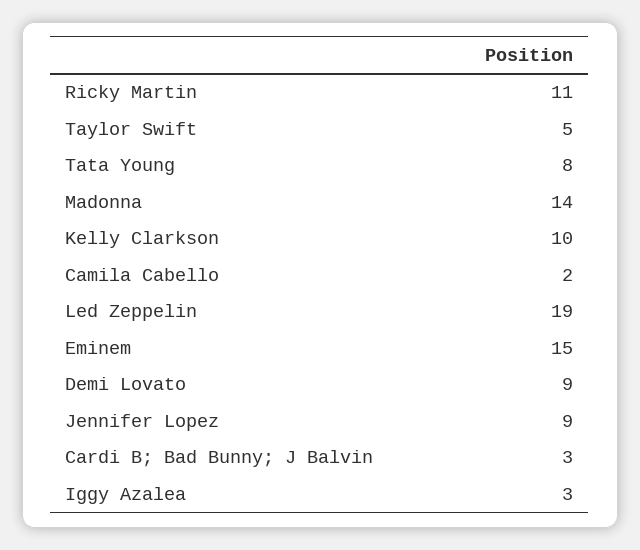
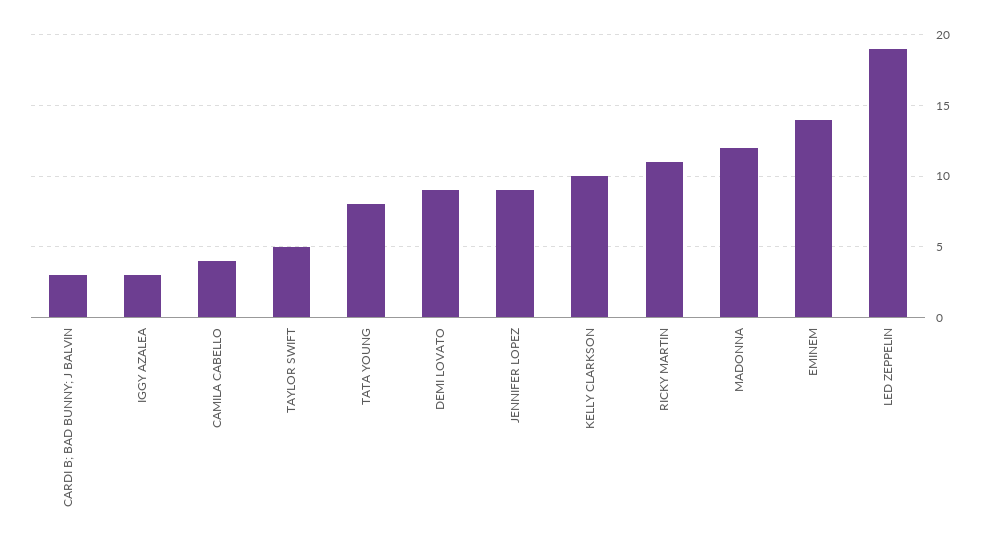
  {
    "Ricky Martin": 11,
    "Taylor Swift": 5,
    "Tata Young": 8,
-   "Madonna": 14,
+   "Madonna": 12,
    "Kelly Clarkson": 10,
-   "Camila Cabello": 2,
+   "Camila Cabello": 4,
    "Led Zeppelin": 19,
-   "Eminem": 15,
+   "Eminem": 14,
    "Demi Lovato": 9,
    "Jennifer Lopez": 9,
    "Cardi B; Bad Bunny; J Balvin": 3,
    "Iggy Azalea": 3
  }

